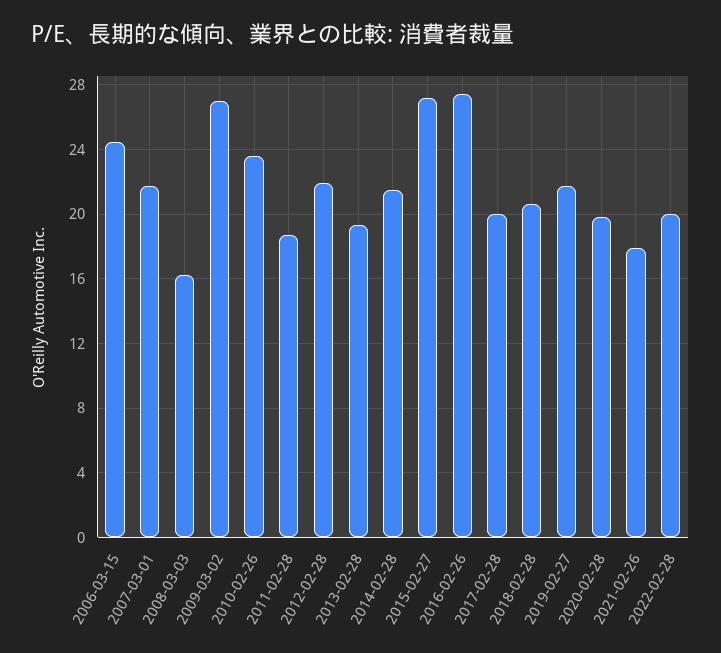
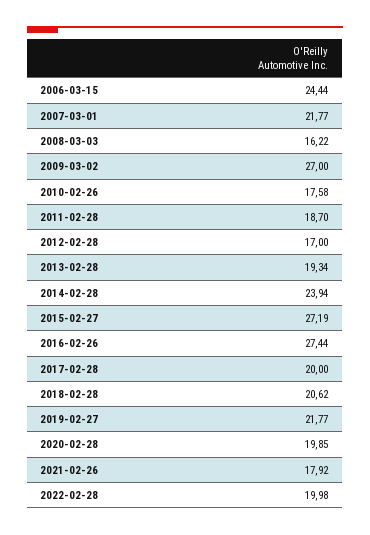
  {
    "2006-03-15": 24.44,
    "2007-03-01": 21.77,
    "2008-03-03": 16.22,
    "2009-03-02": 27,
-   "2010-02-26": 23.5,
+   "2010-02-26": 17.58,
    "2011-02-28": 18.7,
-   "2012-02-28": 22,
+   "2012-02-28": 17,
    "2013-02-28": 19.34,
-   "2014-02-28": 21.5,
+   "2014-02-28": 23.94,
    "2015-02-27": 27.19,
    "2016-02-26": 27.44,
    "2017-02-28": 20,
    "2018-02-28": 20.62,
    "2019-02-27": 21.77,
    "2020-02-28": 19.85,
    "2021-02-26": 17.92,
    "2022-02-28": 19.98
  }

